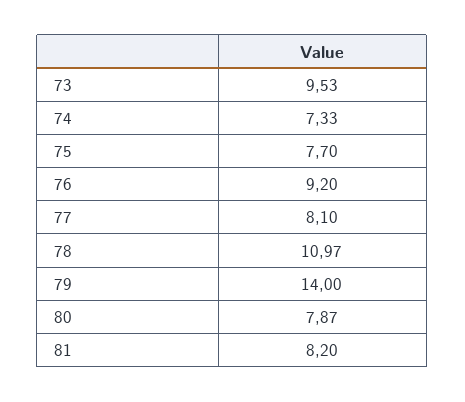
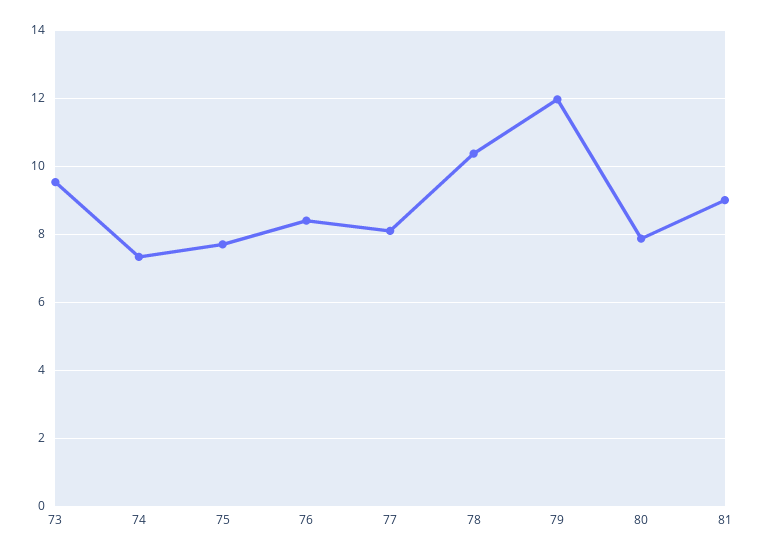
  {
    "73": 9.53,
    "74": 7.33,
    "75": 7.7,
-   "76": 9.2,
+   "76": 8.4,
    "77": 8.1,
-   "78": 10.97,
+   "78": 10.4,
-   "79": 14,
+   "79": 12,
    "80": 7.87,
-   "81": 8.2
+   "81": 9
  }

